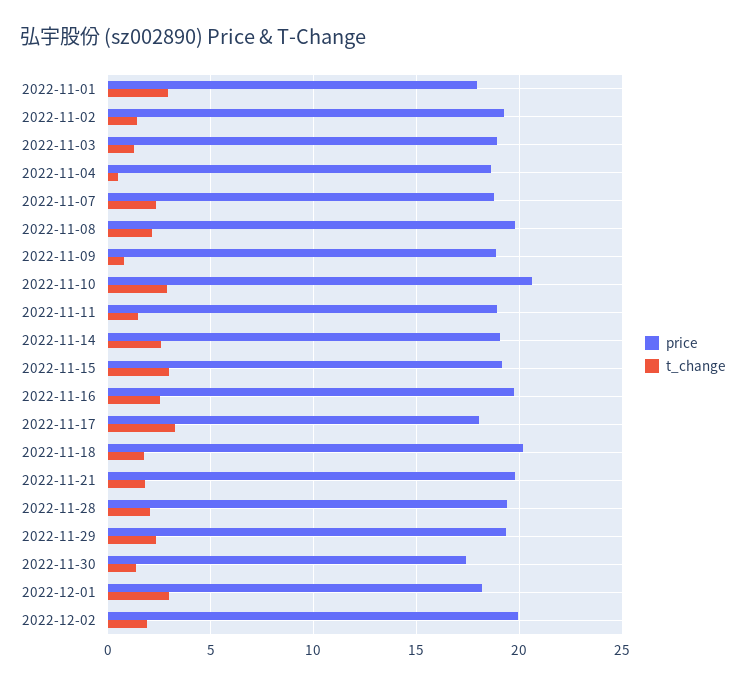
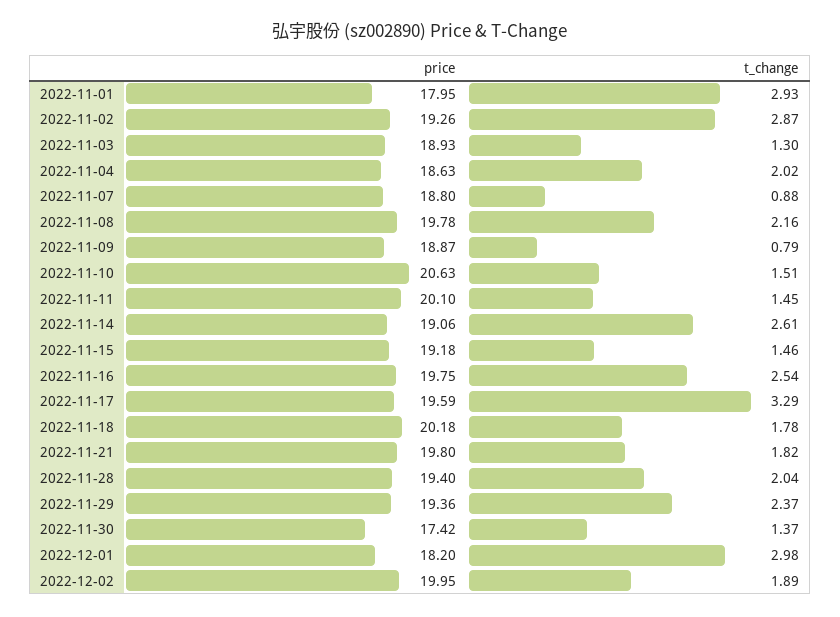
  {
    "price": {
      "2022-11-01": 17.95,
      "2022-11-02": 19.26,
      "2022-11-03": 18.93,
      "2022-11-04": 18.63,
      "2022-11-07": 18.8,
      "2022-11-08": 19.78,
      "2022-11-09": 18.87,
      "2022-11-10": 20.63,
-     "2022-11-11": 19,
+     "2022-11-11": 20.1,
      "2022-11-14": 19.06,
      "2022-11-15": 19.18,
      "2022-11-16": 19.75,
-     "2022-11-17": 18,
+     "2022-11-17": 19.59,
      "2022-11-18": 20.18,
      "2022-11-21": 19.8,
      "2022-11-28": 19.4,
      "2022-11-29": 19.36,
      "2022-11-30": 17.42,
      "2022-12-01": 18.2,
      "2022-12-02": 19.95
    },
    "t_change": {
      "2022-11-01": 2.93,
-     "2022-11-02": 1.5,
+     "2022-11-02": 2.87,
      "2022-11-03": 1.3,
-     "2022-11-04": 0.5,
+     "2022-11-04": 2.02,
-     "2022-11-07": 2.5,
+     "2022-11-07": 0.88,
      "2022-11-08": 2.16,
      "2022-11-09": 0.79,
-     "2022-11-10": 3,
+     "2022-11-10": 1.51,
      "2022-11-11": 1.45,
      "2022-11-14": 2.61,
-     "2022-11-15": 3,
+     "2022-11-15": 1.46,
      "2022-11-16": 2.54,
      "2022-11-17": 3.29,
      "2022-11-18": 1.78,
      "2022-11-21": 1.82,
      "2022-11-28": 2.04,
      "2022-11-29": 2.37,
      "2022-11-30": 1.37,
      "2022-12-01": 2.98,
      "2022-12-02": 1.89
    }
  }

